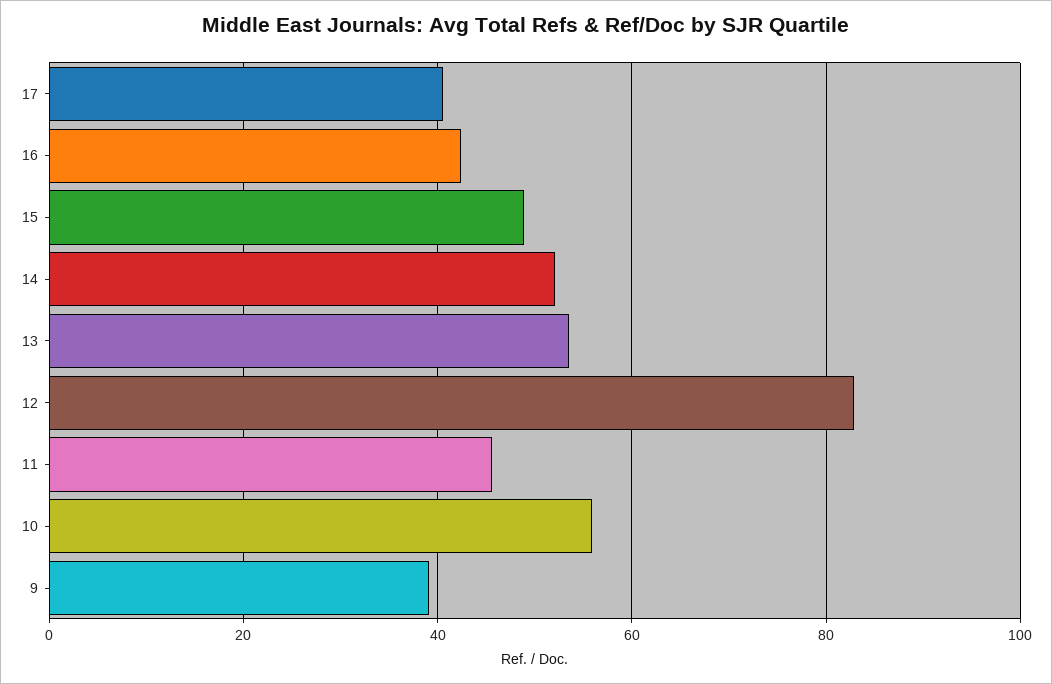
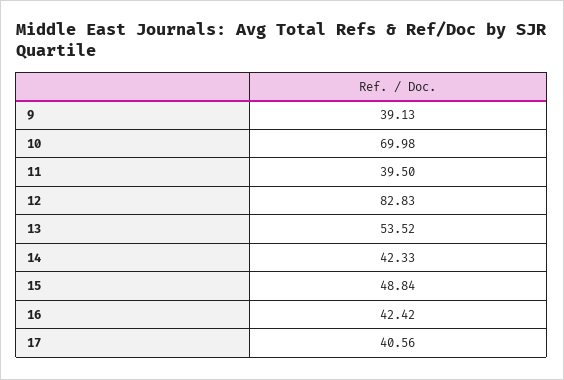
  {
    "17": 40.56,
    "16": 42.42,
    "15": 48.84,
-   "14": 52,
+   "14": 42.33,
    "13": 53.52,
    "12": 82.83,
-   "11": 46,
+   "11": 39.5,
-   "10": 56,
+   "10": 69.98,
    "9": 39.13
  }

